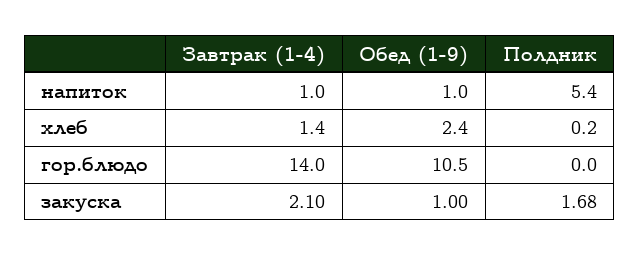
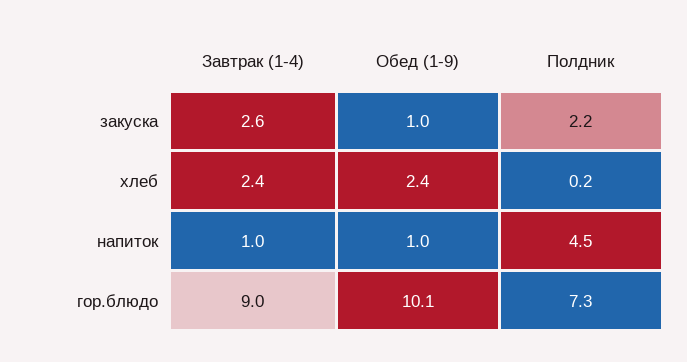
  {
    "Завтрак (1-4)": {
      "напиток": 1,
-     "хлеб": 1.4,
+     "хлеб": 2.4,
-     "гор.блюдо": 14,
+     "гор.блюдо": 9,
-     "закуска": 2.1
+     "закуска": 2.6
    },
    "Обед (1-9)": {
      "напиток": 1,
      "хлеб": 2.4,
-     "гор.блюдо": 10.5,
+     "гор.блюдо": 10.1,
      "закуска": 1
    },
    "Полдник": {
-     "напиток": 5.4,
+     "напиток": 4.5,
      "хлеб": 0.2,
-     "гор.блюдо": 0,
+     "гор.блюдо": 7.3,
-     "закуска": 1.68
+     "закуска": 2.2
    }
  }

